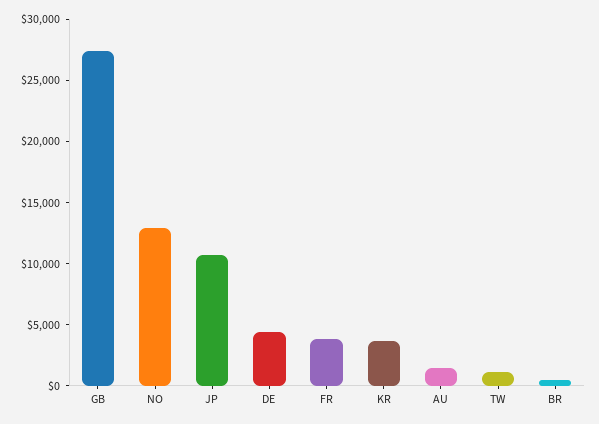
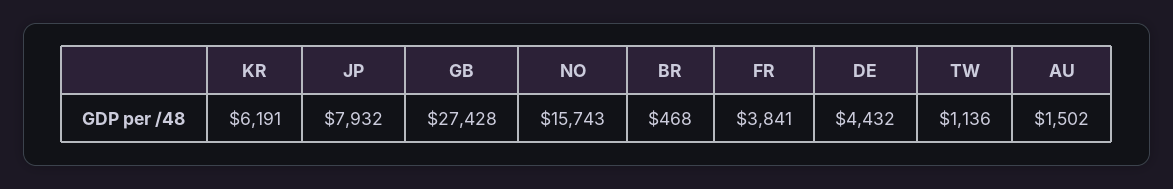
  {
    "GB": 27428,
-   "NO": 13000,
+   "NO": 15743,
-   "JP": 11000,
+   "JP": 7932,
    "DE": 4432,
    "FR": 3841,
-   "KR": 4000,
+   "KR": 6191,
    "AU": 1502,
    "TW": 1136,
    "BR": 468
  }

